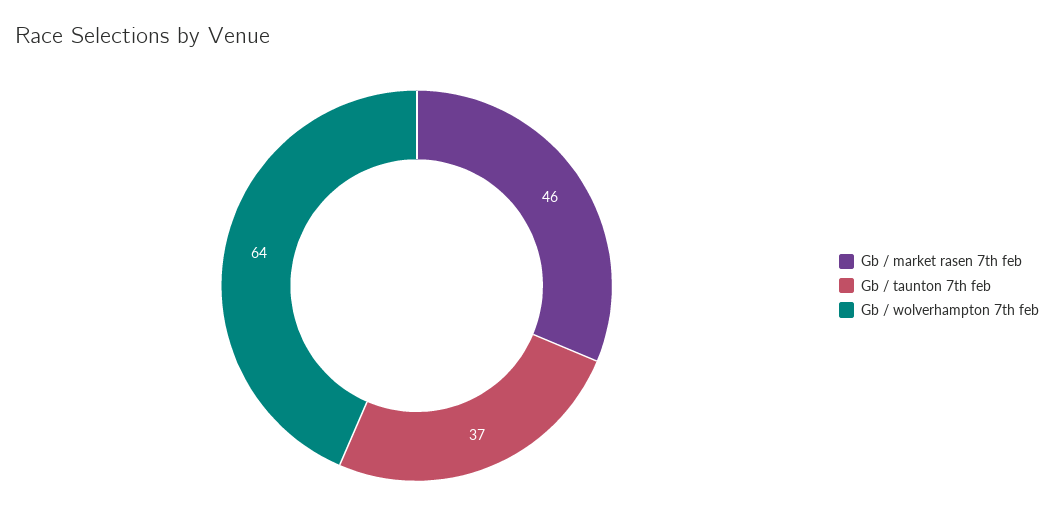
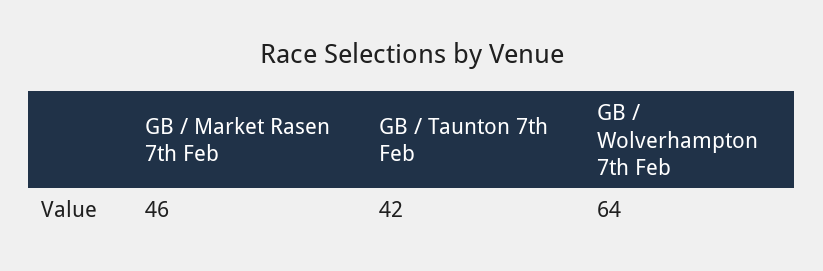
  {
    "Gb / market rasen 7th feb": 46,
-   "Gb / taunton 7th feb": 37,
+   "Gb / taunton 7th feb": 42,
    "Gb / wolverhampton 7th feb": 64
  }

